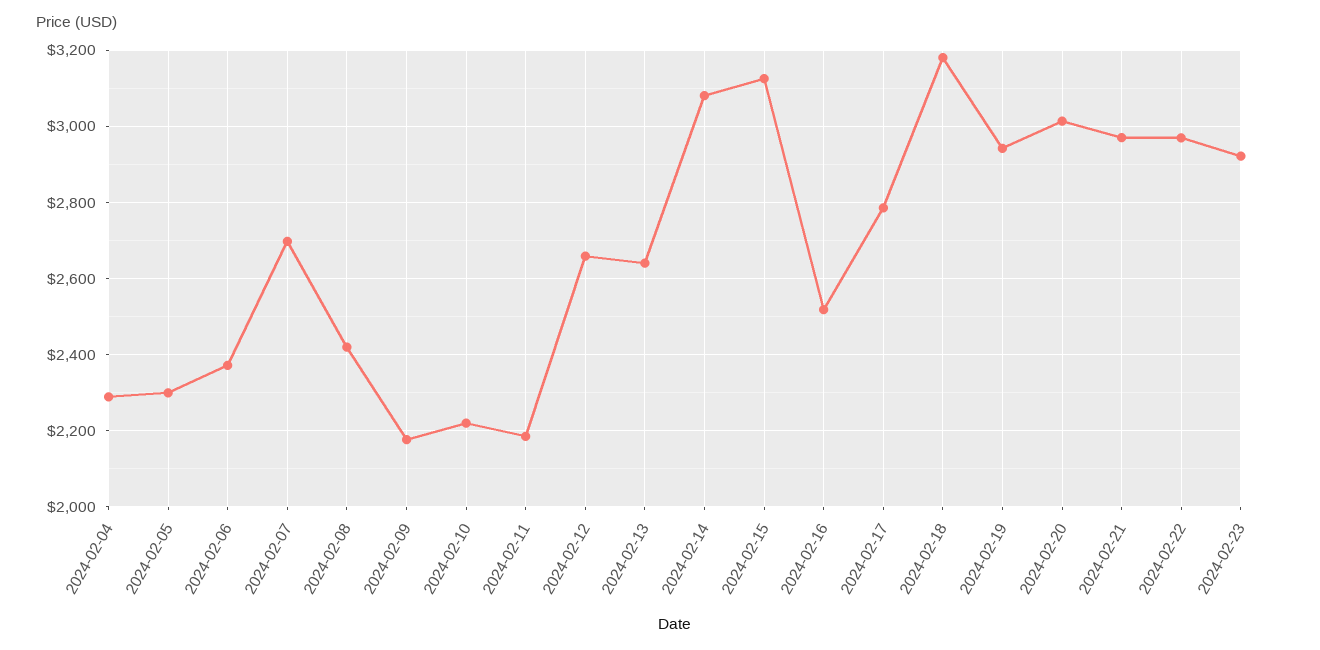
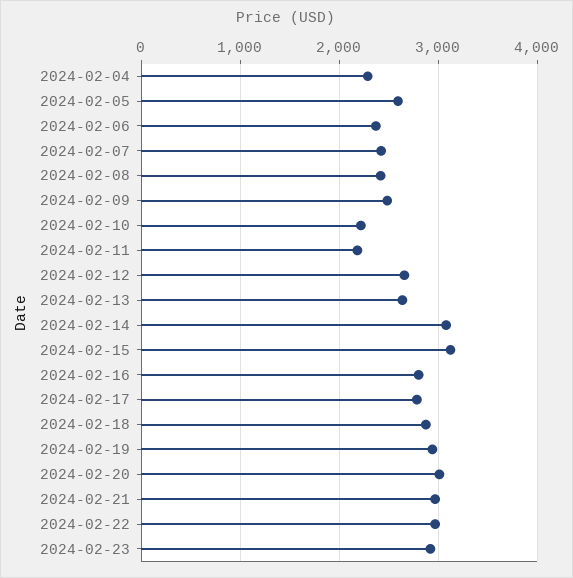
  {
    "2024-02-04": 2280,
-   "2024-02-05": 2300,
+   "2024-02-05": 2600,
    "2024-02-06": 2380,
-   "2024-02-07": 2700,
+   "2024-02-07": 2400,
    "2024-02-08": 2420,
-   "2024-02-09": 2180,
+   "2024-02-09": 2500,
    "2024-02-10": 2220,
    "2024-02-11": 2180,
    "2024-02-12": 2660,
    "2024-02-13": 2640,
    "2024-02-14": 3080,
    "2024-02-15": 3120,
-   "2024-02-16": 2520,
+   "2024-02-16": 2800,
    "2024-02-17": 2780,
-   "2024-02-18": 3180,
+   "2024-02-18": 2900,
    "2024-02-19": 2940,
    "2024-02-20": 3020,
    "2024-02-21": 2960,
    "2024-02-22": 2960,
    "2024-02-23": 2920
  }

